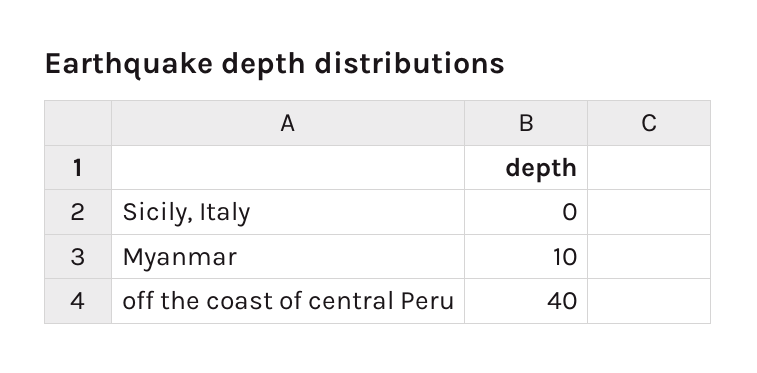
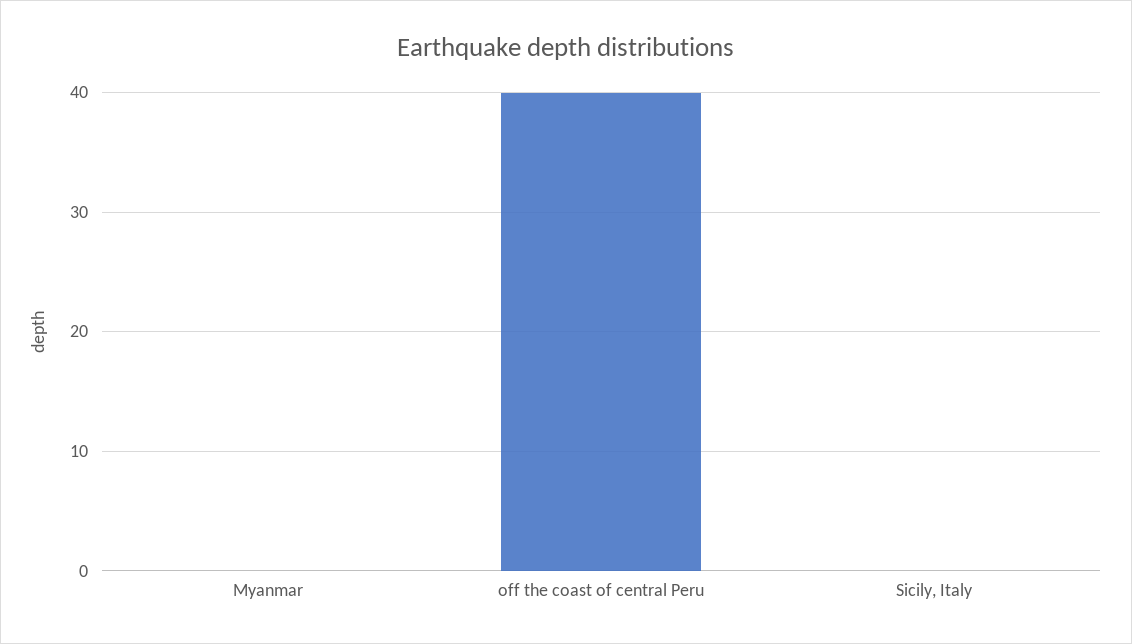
  {
    "Sicily, Italy": 0,
-   "Myanmar": 10,
+   "Myanmar": 0,
    "off the coast of central Peru": 40
  }

